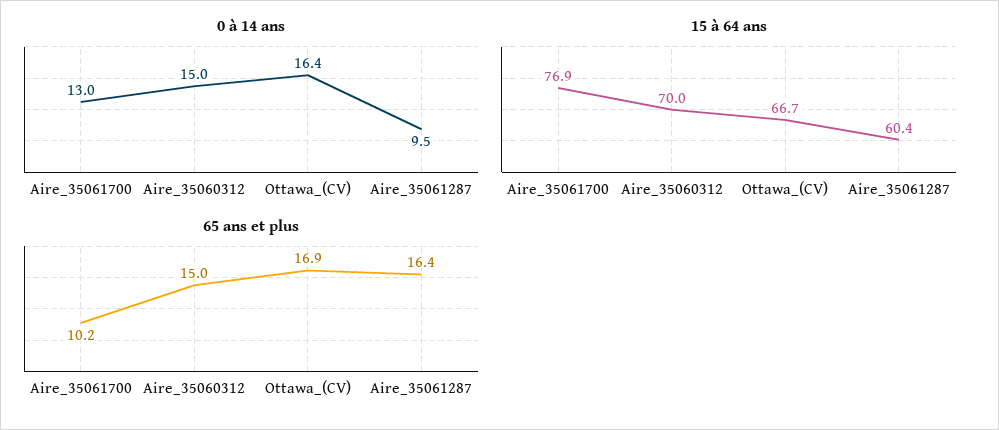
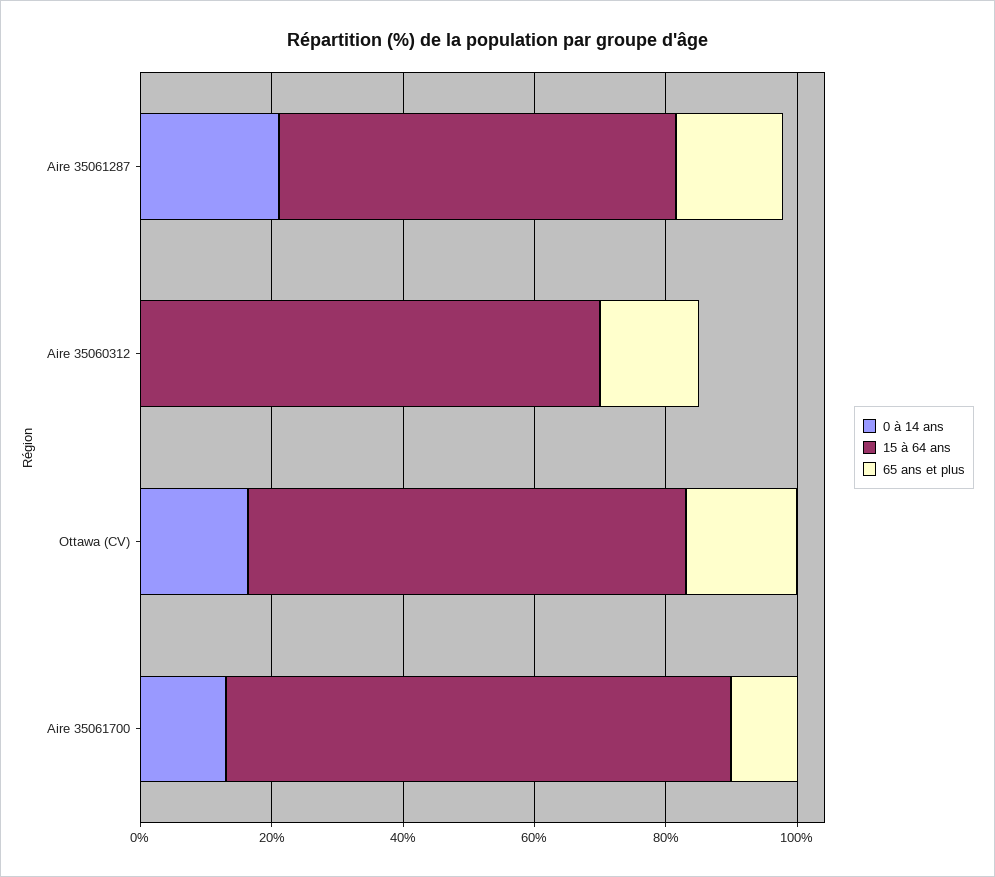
  {
    "0 à 14 ans": {
      "Aire_35061700": 13,
-     "Aire_35060312": 15,
+     "Aire_35060312": 0,
      "Ottawa_(CV)": 16.4,
-     "Aire_35061287": 9.5
+     "Aire_35061287": 20
    },
    "15 à 64 ans": {
      "Aire_35061700": 76.9,
      "Aire_35060312": 70,
      "Ottawa_(CV)": 66.7,
      "Aire_35061287": 60.4
    },
    "65 ans et plus": {
      "Aire_35061700": 10.2,
      "Aire_35060312": 15,
      "Ottawa_(CV)": 16.9,
      "Aire_35061287": 16.4
    }
  }

